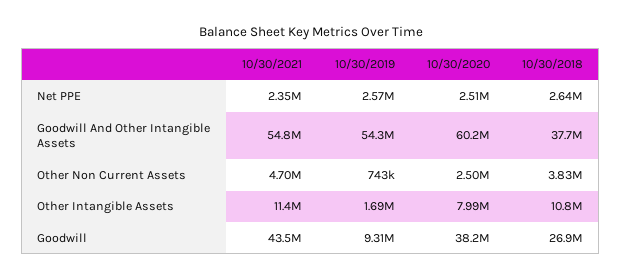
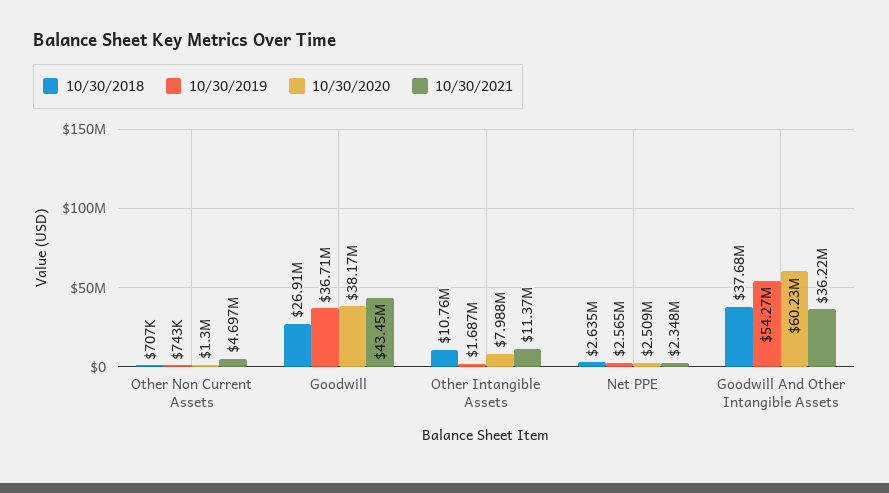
  {
    "10/30/2021": {
      "Net PPE": 2348000,
-     "Goodwill And Other Intangible Assets": 54800000,
+     "Goodwill And Other Intangible Assets": 36220000,
      "Other Non Current Assets": 4697000,
      "Other Intangible Assets": 11370000,
      "Goodwill": 43450000
    },
    "10/30/2019": {
      "Net PPE": 2565000,
      "Goodwill And Other Intangible Assets": 54270000,
      "Other Non Current Assets": 743000,
      "Other Intangible Assets": 1687000,
-     "Goodwill": 9310000
+     "Goodwill": 36710000
    },
    "10/30/2020": {
      "Net PPE": 2509000,
      "Goodwill And Other Intangible Assets": 60230000,
-     "Other Non Current Assets": 2500000,
+     "Other Non Current Assets": 1300000,
      "Other Intangible Assets": 7988000,
      "Goodwill": 38170000
    },
    "10/30/2018": {
      "Net PPE": 2635000,
      "Goodwill And Other Intangible Assets": 37680000,
-     "Other Non Current Assets": 3830000,
+     "Other Non Current Assets": 707000,
      "Other Intangible Assets": 10760000,
      "Goodwill": 26910000
    }
  }

